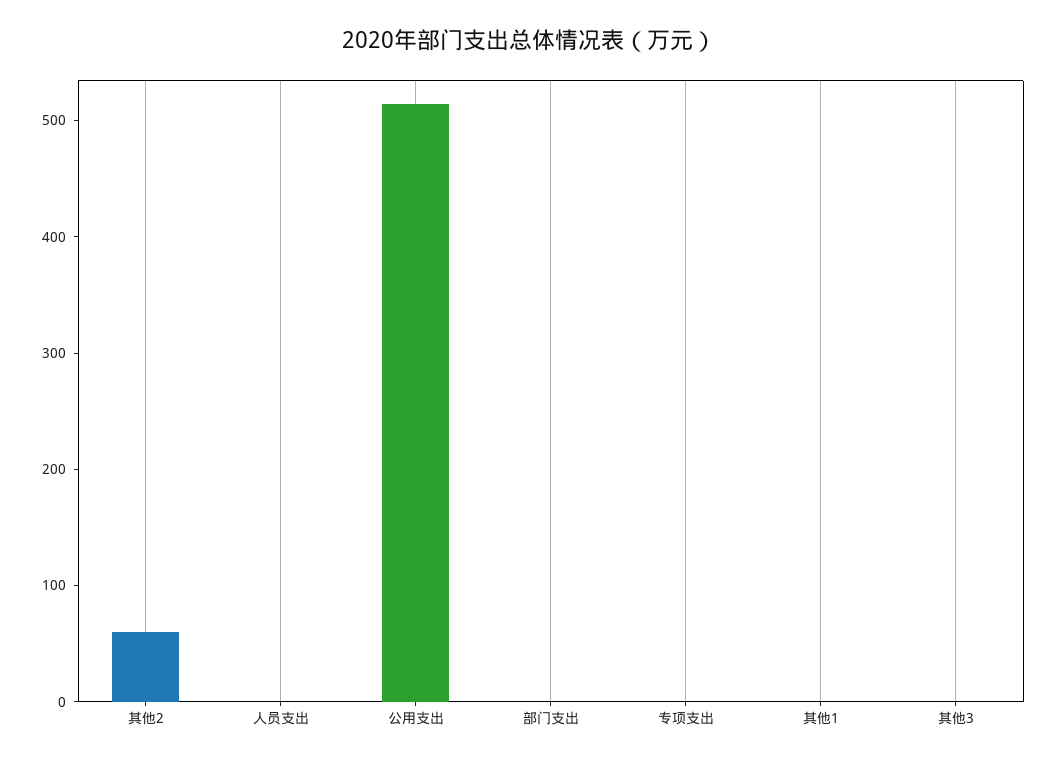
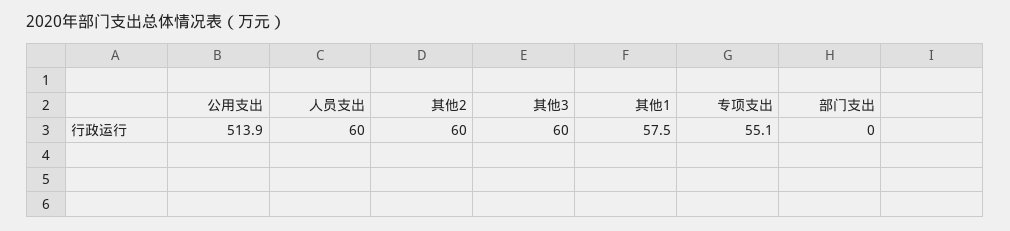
  {
    "其他2": 60,
-   "人员支出": 0,
+   "人员支出": 60,
    "公用支出": 513.9,
    "部门支出": 0,
-   "专项支出": 0,
+   "专项支出": 55.1,
-   "其他1": 0,
+   "其他1": 57.5,
-   "其他3": 0
+   "其他3": 60
  }

